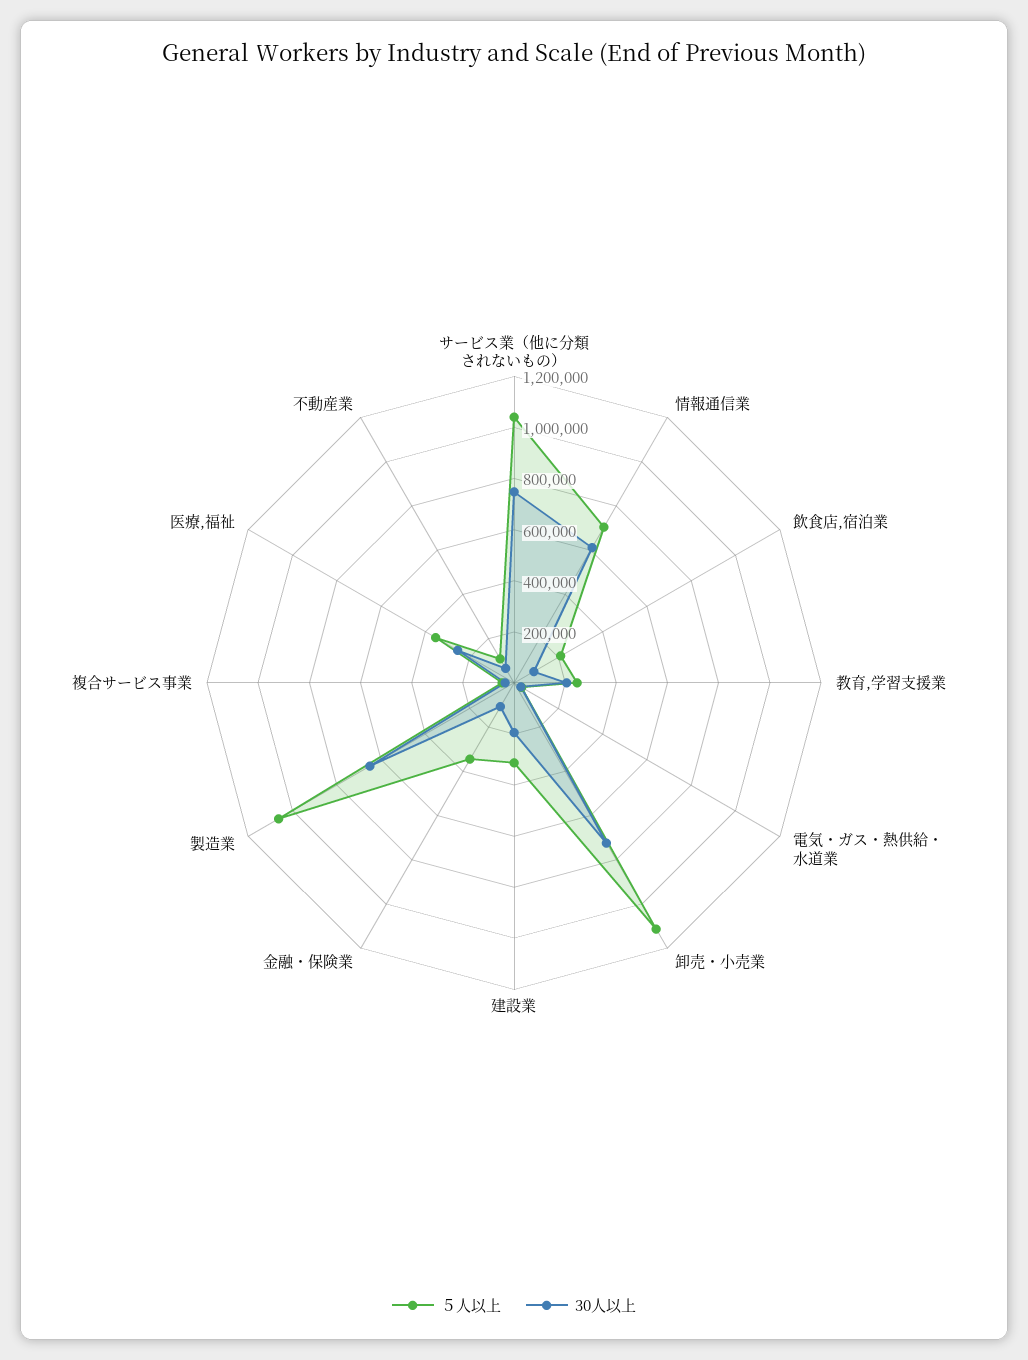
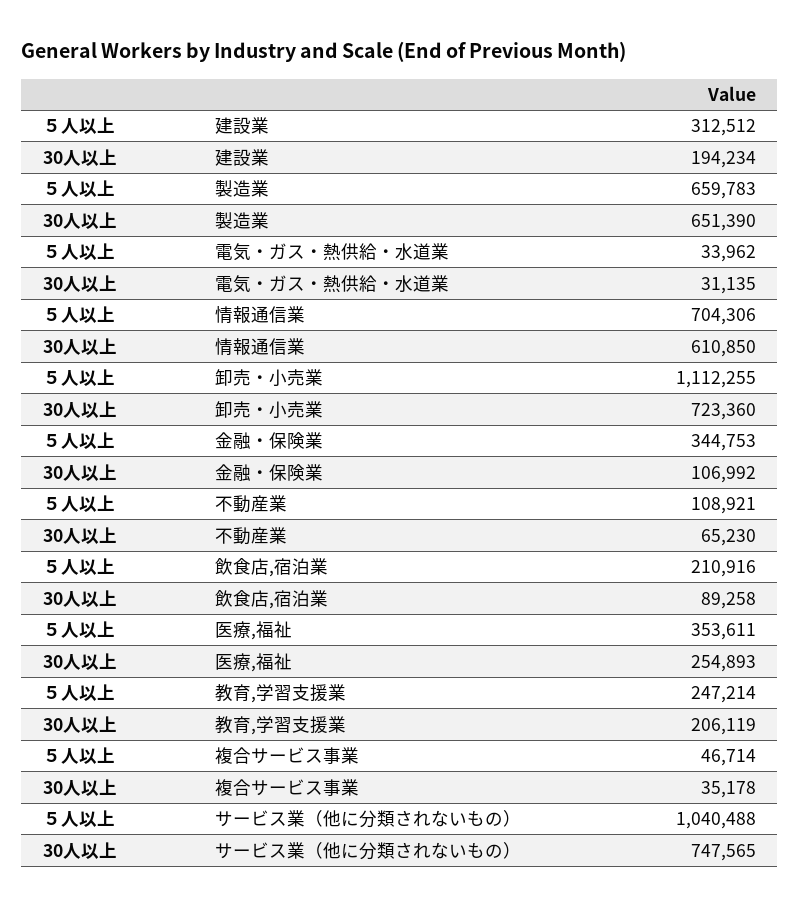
  {
    "５人以上": {
      "サービス業（他に分類されないもの）": 1040488,
      "情報通信業": 704306,
      "飲食店,宿泊業": 210916,
      "教育,学習支援業": 247214,
      "電気・ガス・熱供給・水道業": 33962,
      "卸売・小売業": 1112255,
      "建設業": 312512,
      "金融・保険業": 344753,
-     "製造業": 1050000,
+     "製造業": 659783,
      "複合サービス事業": 46714,
      "医療,福祉": 353611,
      "不動産業": 108921
    },
    "30人以上": {
      "サービス業（他に分類されないもの）": 747565,
      "情報通信業": 610850,
      "飲食店,宿泊業": 89258,
      "教育,学習支援業": 206119,
      "電気・ガス・熱供給・水道業": 31135,
      "卸売・小売業": 723360,
      "建設業": 194234,
      "金融・保険業": 106992,
      "製造業": 651390,
      "複合サービス事業": 35178,
      "医療,福祉": 254893,
      "不動産業": 65230
    }
  }

